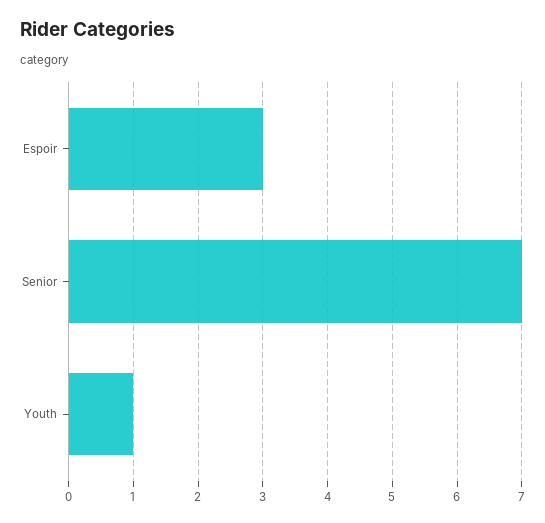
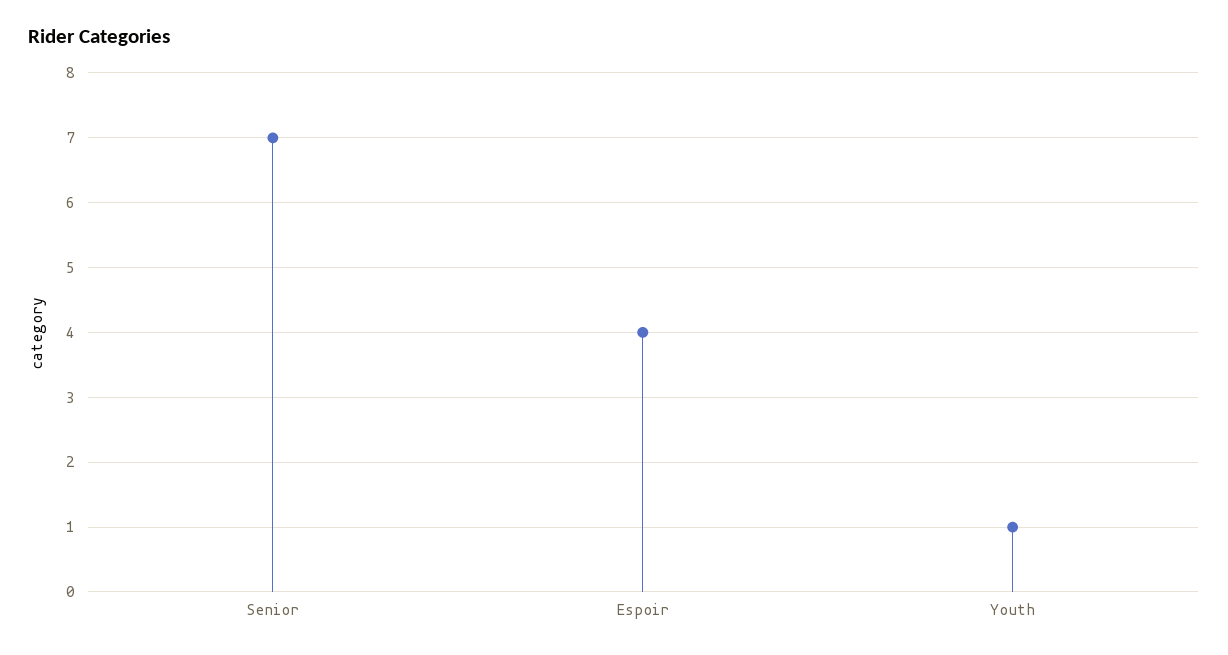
  {
-   "Espoir": 3,
+   "Espoir": 4,
    "Senior": 7,
    "Youth": 1
  }

